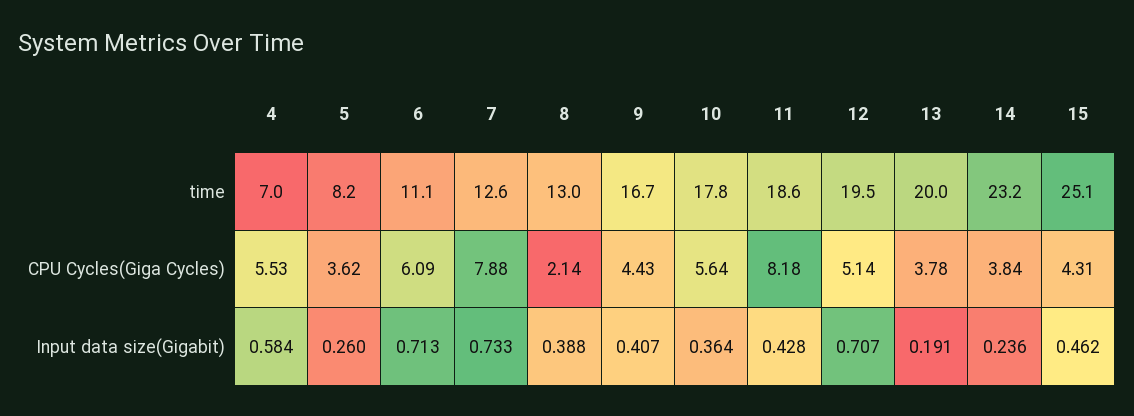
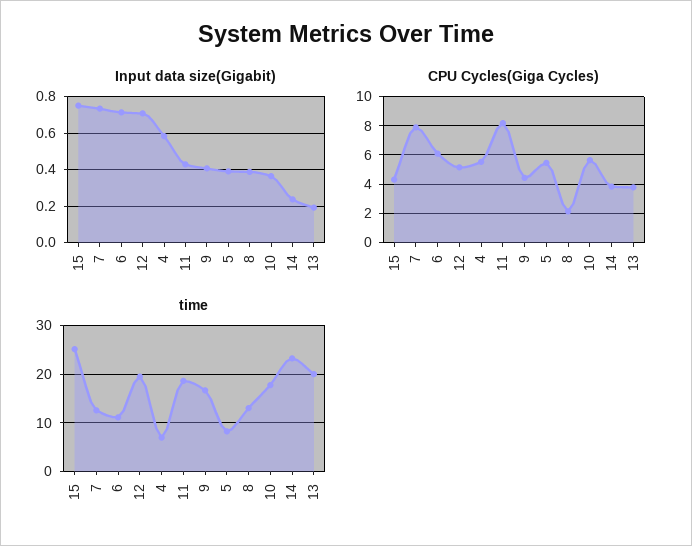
  {
    "time": {
      "4": 7,
      "5": 8.2,
      "6": 11.1,
      "7": 12.6,
      "8": 13,
      "9": 16.7,
      "10": 17.8,
      "11": 18.6,
      "12": 19.5,
      "13": 20,
      "14": 23.2,
      "15": 25.1
    },
    "CPU Cycles(Giga Cycles)": {
      "4": 5.53,
-     "5": 3.62,
+     "5": 5.5,
      "6": 6.09,
      "7": 7.88,
      "8": 2.14,
      "9": 4.43,
      "10": 5.64,
      "11": 8.18,
      "12": 5.14,
      "13": 3.78,
      "14": 3.84,
      "15": 4.31
    },
    "Input data size(Gigabit)": {
      "4": 0.584,
-     "5": 0.26,
+     "5": 0.4,
      "6": 0.713,
      "7": 0.733,
      "8": 0.388,
      "9": 0.407,
      "10": 0.364,
      "11": 0.428,
      "12": 0.707,
      "13": 0.191,
      "14": 0.236,
-     "15": 0.462
+     "15": 0.75
    }
  }

